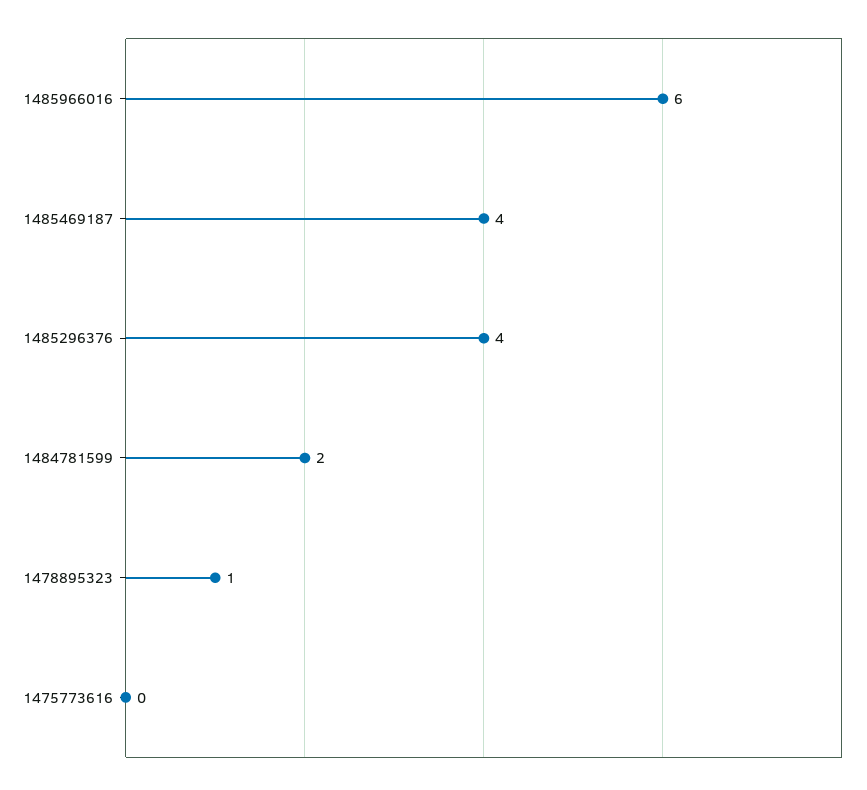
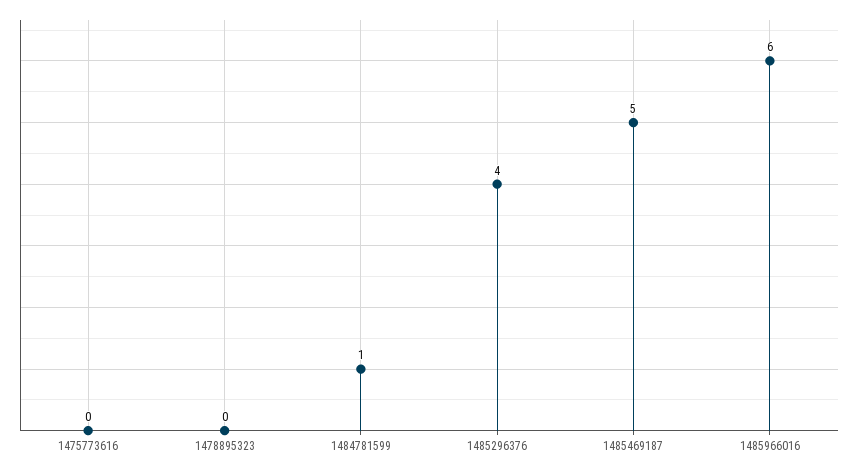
  {
    "1485966016": 6,
-   "1485469187": 4,
+   "1485469187": 5,
    "1485296376": 4,
-   "1484781599": 2,
+   "1484781599": 1,
-   "1478895323": 1,
+   "1478895323": 0,
    "1475773616": 0
  }

